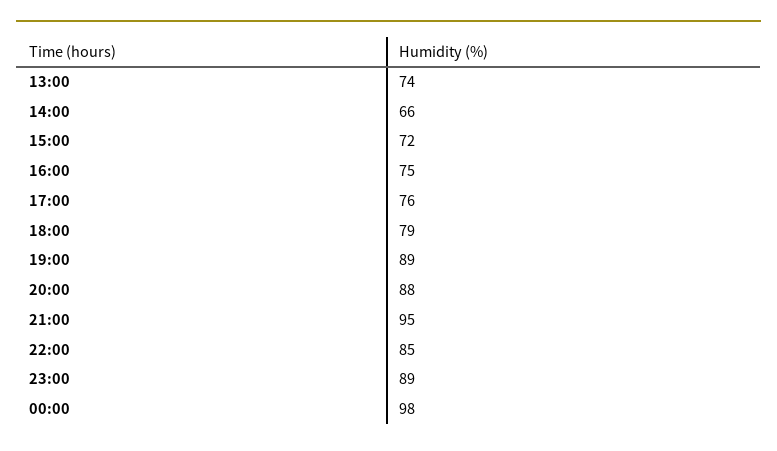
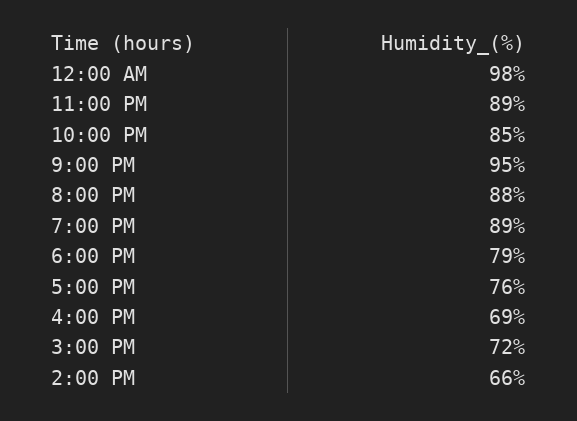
  {
-   "13:00": 74,
    "14:00": 66,
    "15:00": 72,
-   "16:00": 75,
+   "16:00": 69,
    "17:00": 76,
    "18:00": 79,
    "19:00": 89,
    "20:00": 88,
    "21:00": 95,
    "22:00": 85,
    "23:00": 89,
    "00:00": 98
  }

